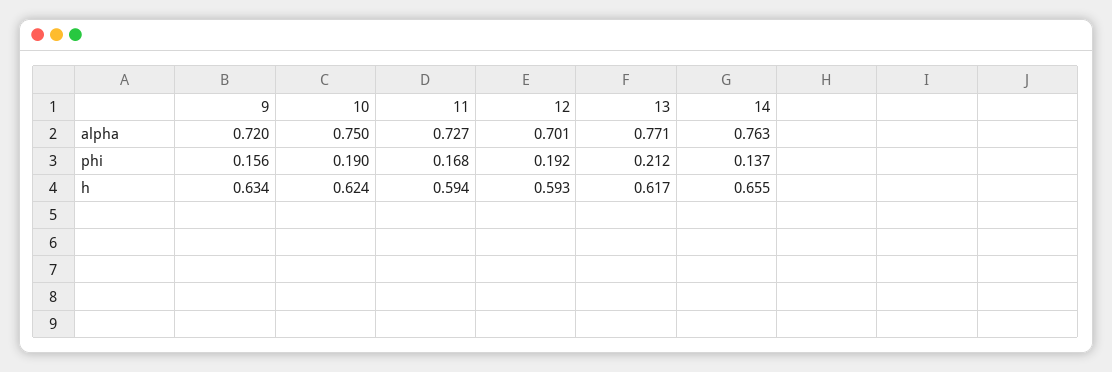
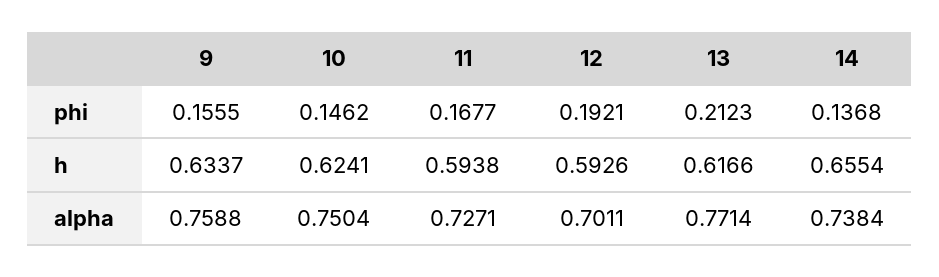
  {
    "9": {
-     "alpha": 0.72,
+     "alpha": 0.7588,
      "phi": 0.1555,
      "h": 0.6337
    },
    "10": {
      "alpha": 0.7504,
-     "phi": 0.19,
+     "phi": 0.1462,
      "h": 0.6241
    },
    "11": {
      "alpha": 0.7271,
      "phi": 0.1677,
      "h": 0.5938
    },
    "12": {
      "alpha": 0.7011,
      "phi": 0.1921,
      "h": 0.5926
    },
    "13": {
      "alpha": 0.7714,
      "phi": 0.2123,
      "h": 0.6166
    },
    "14": {
-     "alpha": 0.763,
+     "alpha": 0.7384,
      "phi": 0.1368,
      "h": 0.6554
    }
  }

